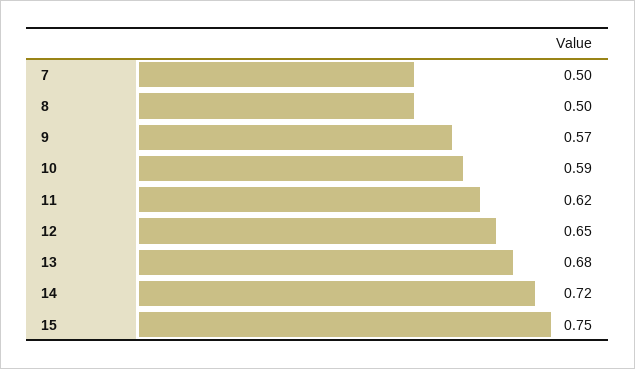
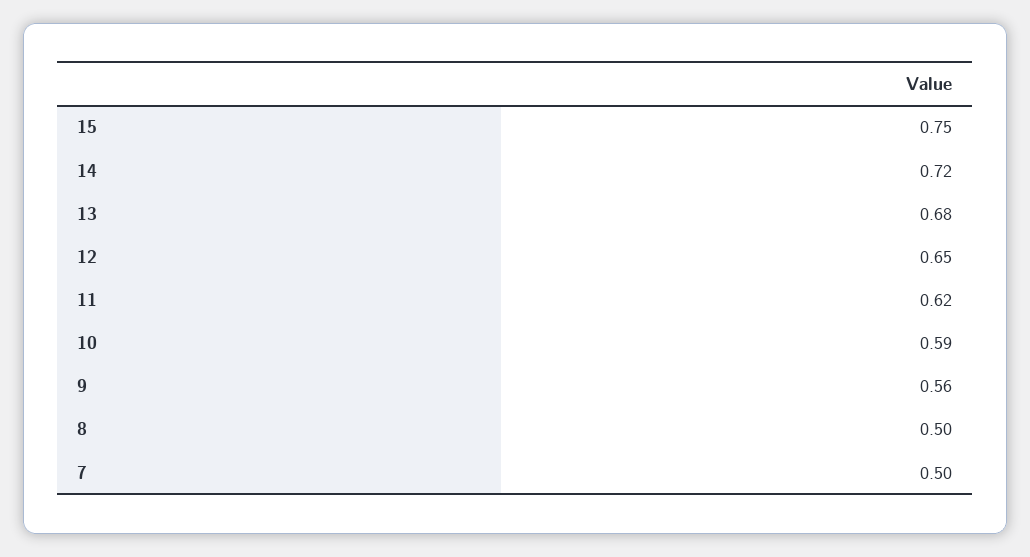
  {
    "7": 0.5,
    "8": 0.5,
-   "9": 0.57,
+   "9": 0.56,
    "10": 0.59,
    "11": 0.62,
    "12": 0.65,
    "13": 0.68,
    "14": 0.72,
    "15": 0.75
  }

